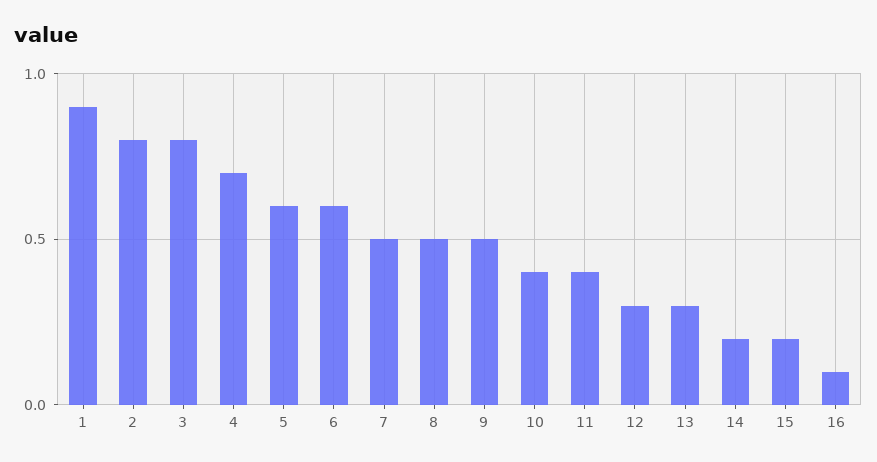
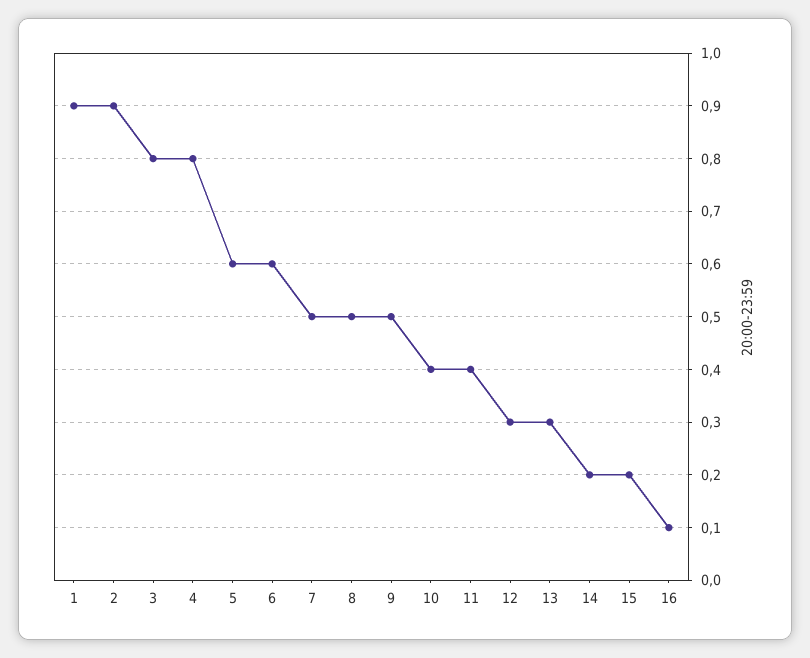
  {
    "1": 0.9,
-   "2": 0.8,
+   "2": 0.9,
    "3": 0.8,
-   "4": 0.7,
+   "4": 0.8,
    "5": 0.6,
    "6": 0.6,
    "7": 0.5,
    "8": 0.5,
    "9": 0.5,
    "10": 0.4,
    "11": 0.4,
    "12": 0.3,
    "13": 0.3,
    "14": 0.2,
    "15": 0.2,
    "16": 0.1
  }

